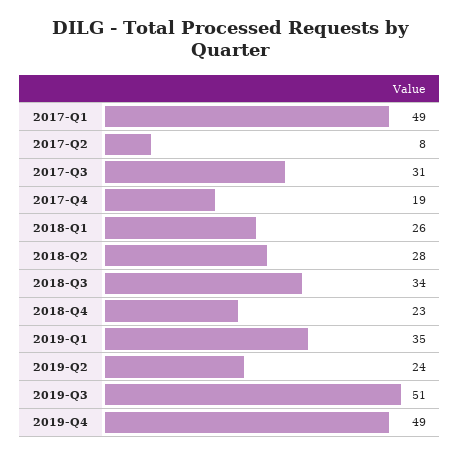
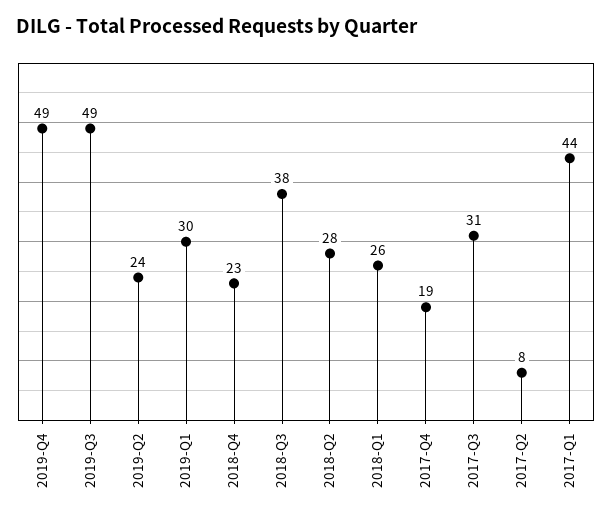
  {
-   "2017-Q1": 49,
+   "2017-Q1": 44,
    "2017-Q2": 8,
    "2017-Q3": 31,
    "2017-Q4": 19,
    "2018-Q1": 26,
    "2018-Q2": 28,
-   "2018-Q3": 34,
+   "2018-Q3": 38,
    "2018-Q4": 23,
-   "2019-Q1": 35,
+   "2019-Q1": 30,
    "2019-Q2": 24,
-   "2019-Q3": 51,
+   "2019-Q3": 49,
    "2019-Q4": 49
  }

